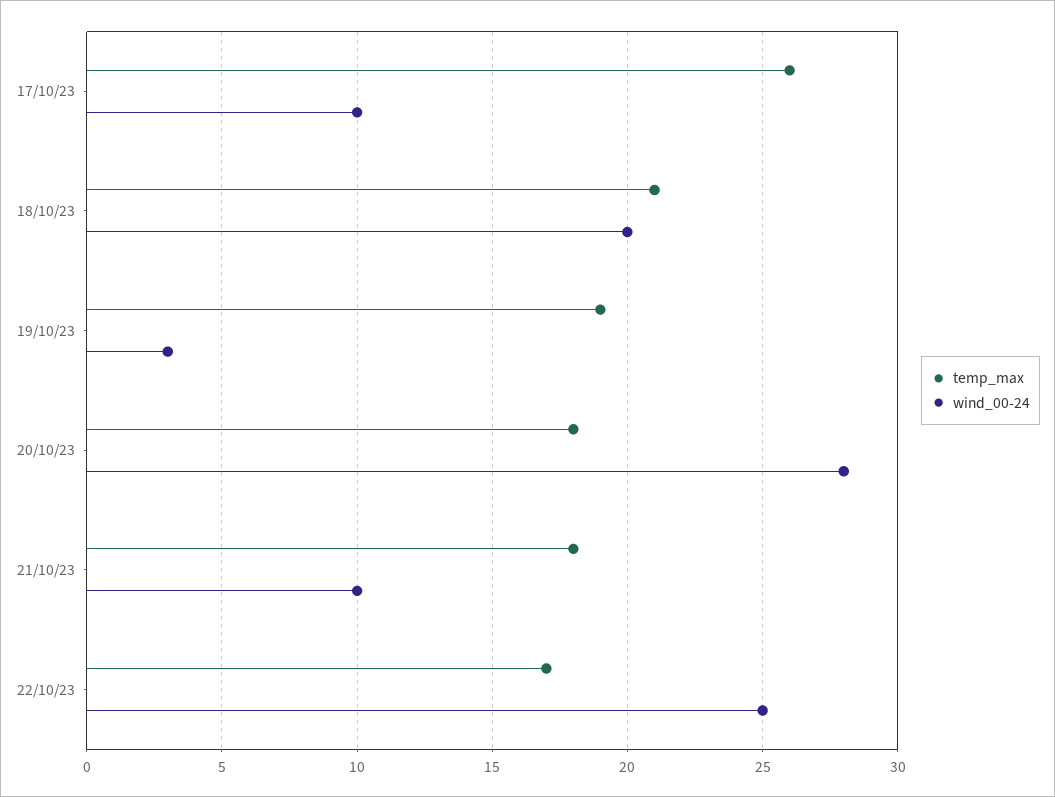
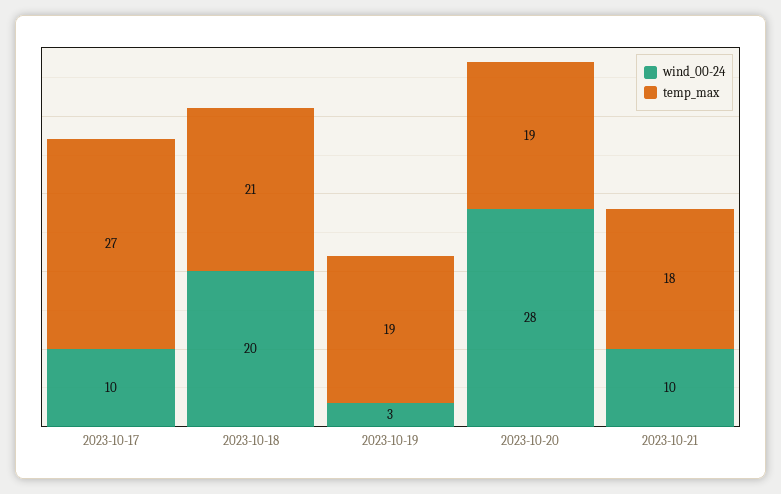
  {
    "temp_max": {
-     "17/10/23": 26,
+     "17/10/23": 27,
      "18/10/23": 21,
      "19/10/23": 19,
-     "20/10/23": 18,
+     "20/10/23": 19,
-     "21/10/23": 18,
+     "21/10/23": 18
-     "22/10/23": 17
    },
    "wind_00-24": {
      "17/10/23": 10,
      "18/10/23": 20,
      "19/10/23": 3,
      "20/10/23": 28,
-     "21/10/23": 10,
+     "21/10/23": 10
-     "22/10/23": 25
    }
  }

